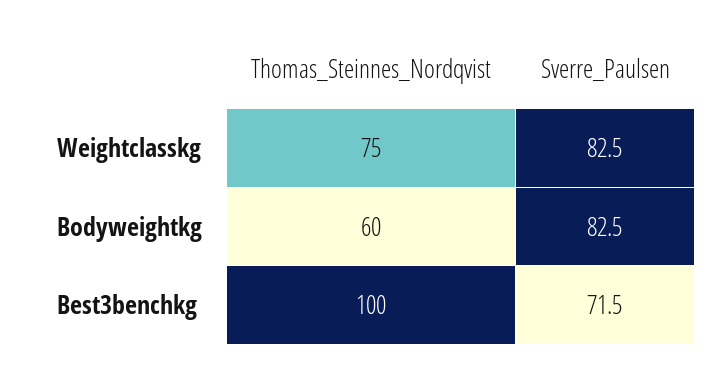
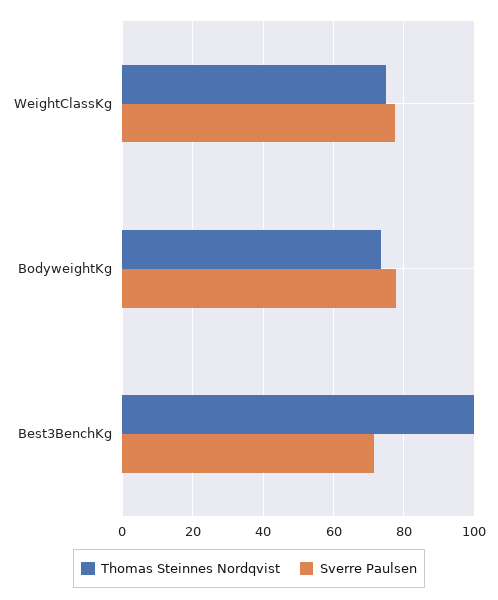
  {
    "Thomas_Steinnes_Nordqvist": {
      "Weightclasskg": 75,
-     "Bodyweightkg": 60,
+     "Bodyweightkg": 74,
      "Best3benchkg": 100
    },
    "Sverre_Paulsen": {
-     "Weightclasskg": 82.5,
+     "Weightclasskg": 78,
-     "Bodyweightkg": 82.5,
+     "Bodyweightkg": 78,
      "Best3benchkg": 71.5
    }
  }

